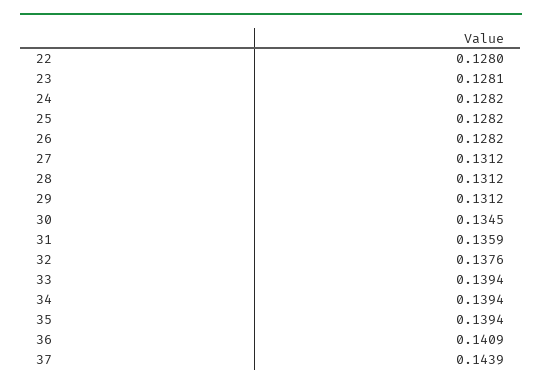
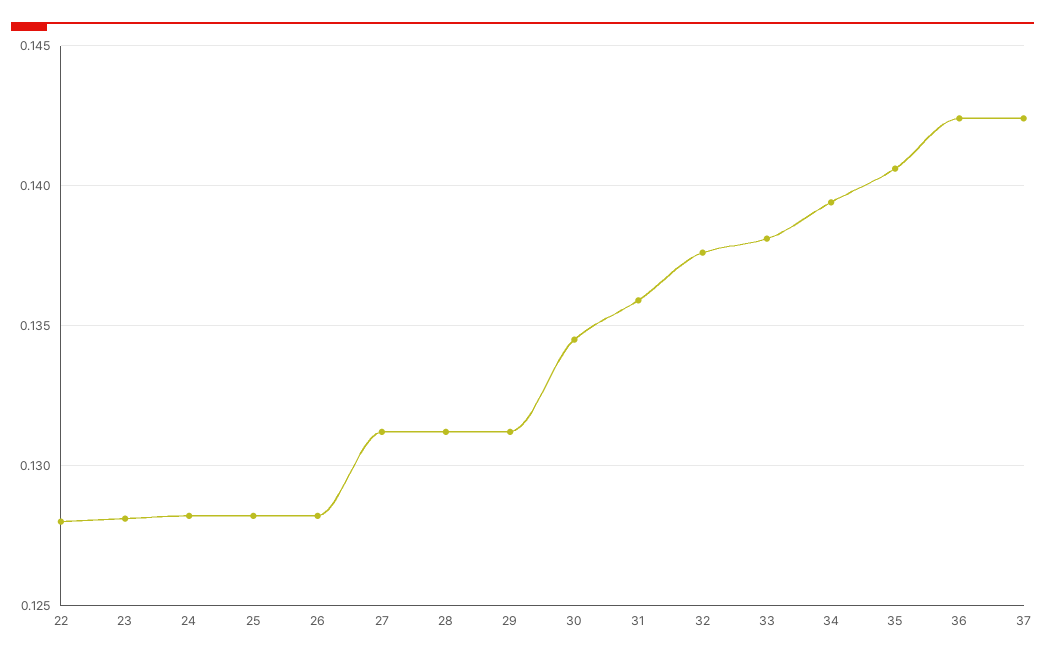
  {
    "22": 0.128,
    "23": 0.1281,
    "24": 0.1282,
    "25": 0.1282,
    "26": 0.1282,
    "27": 0.1312,
    "28": 0.1312,
    "29": 0.1312,
    "30": 0.1345,
    "31": 0.1359,
    "32": 0.1376,
-   "33": 0.1394,
+   "33": 0.138,
    "34": 0.1394,
-   "35": 0.1394,
+   "35": 0.1405,
-   "36": 0.1409,
+   "36": 0.1425,
-   "37": 0.1439
+   "37": 0.1425
  }

